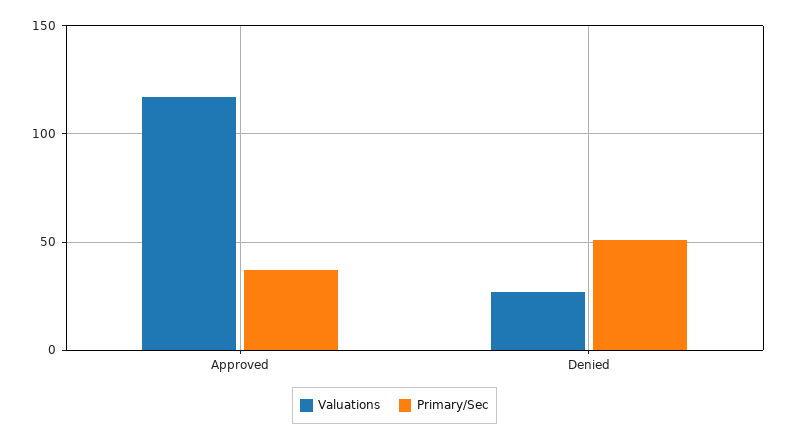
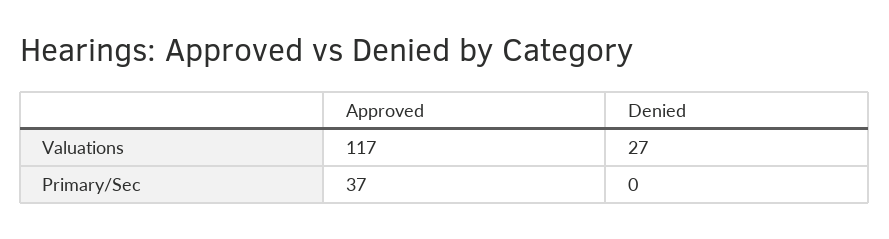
  {
    "Valuations": {
      "Approved": 117,
      "Denied": 27
    },
    "Primary/Sec": {
      "Approved": 37,
-     "Denied": 50
+     "Denied": 0
    }
  }

